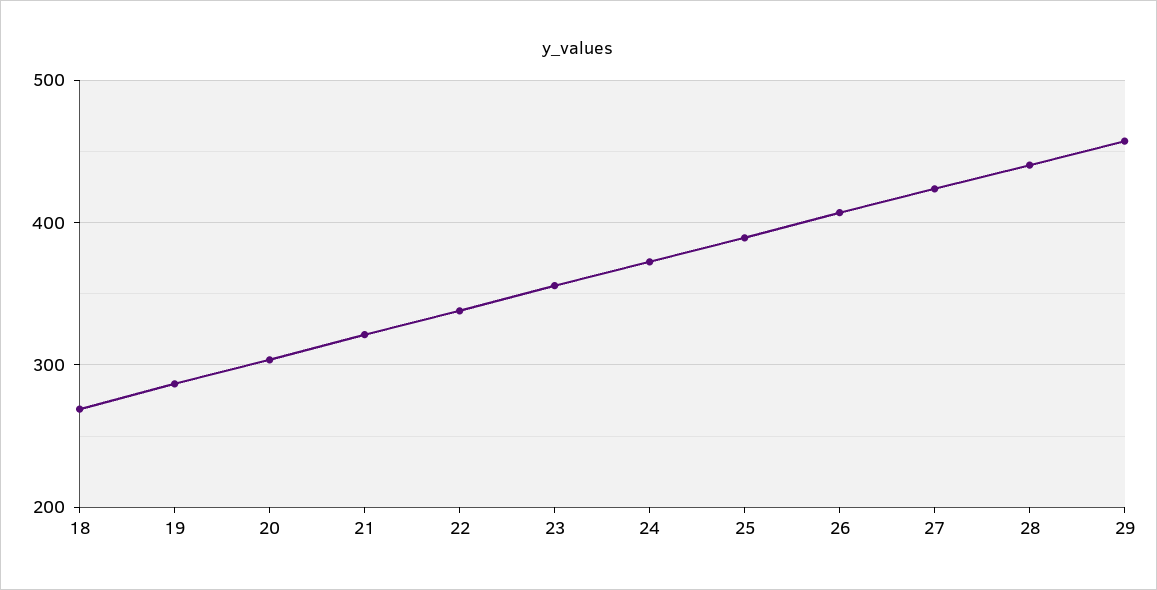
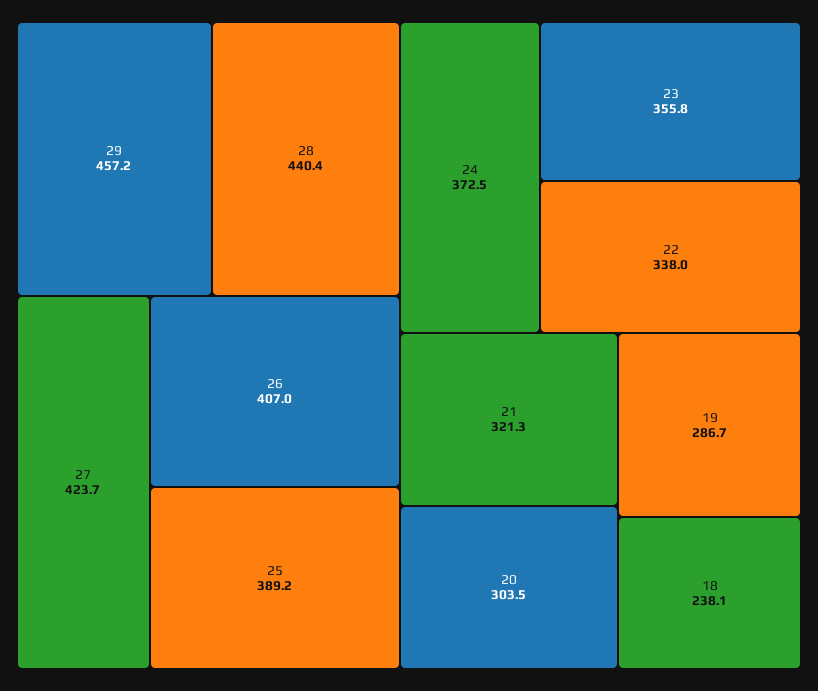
  {
-   "18": 270,
+   "18": 238.1,
    "19": 286.7,
    "20": 303.5,
    "21": 321.3,
    "22": 338,
    "23": 355.8,
    "24": 372.5,
    "25": 389.2,
    "26": 407,
    "27": 423.7,
    "28": 440.4,
    "29": 457.2
  }

